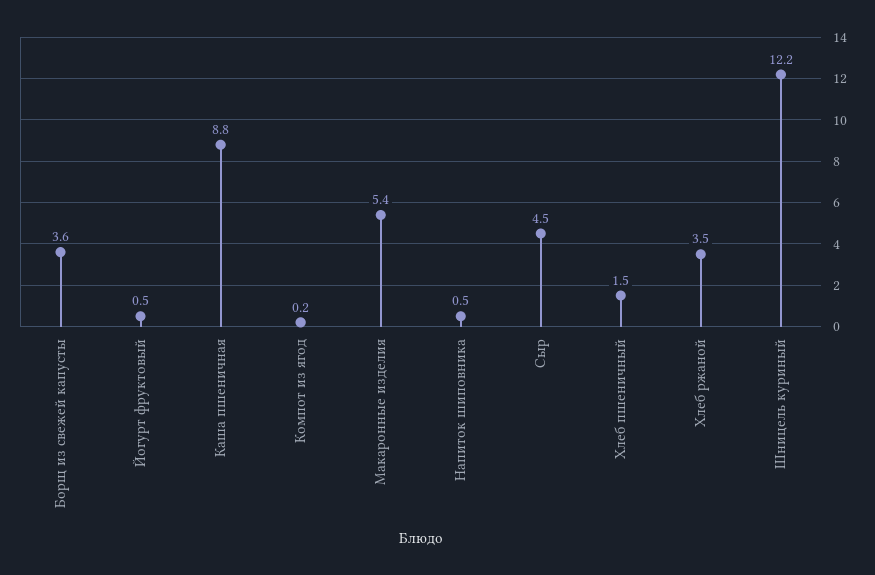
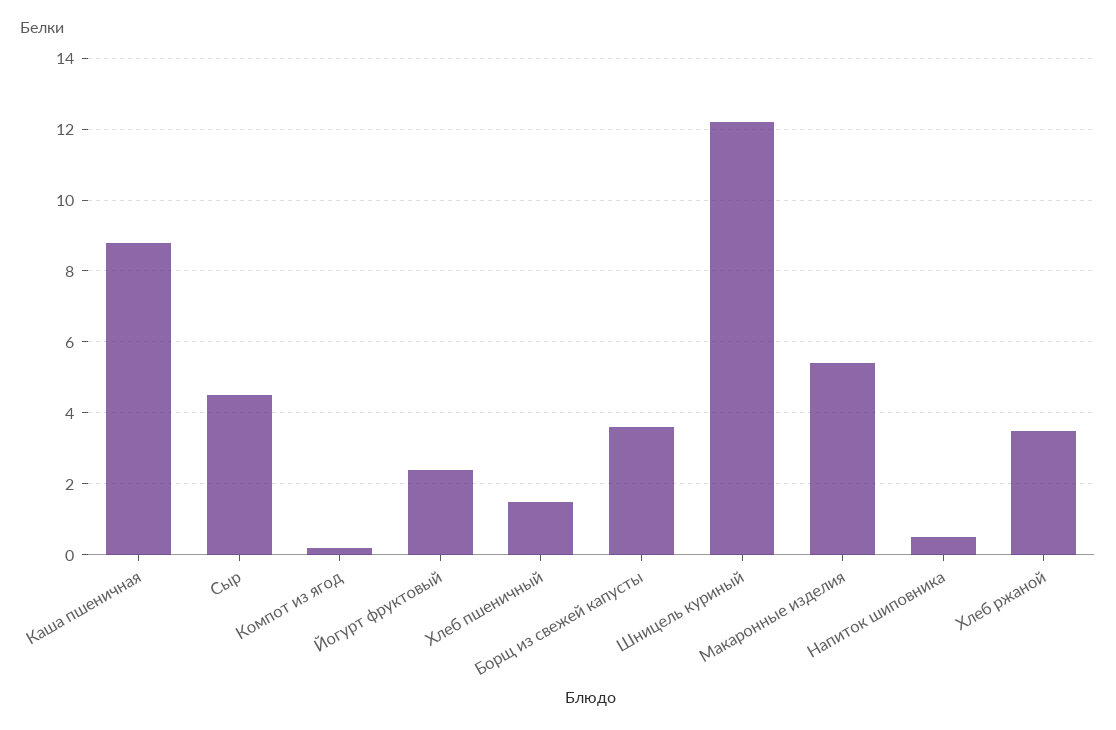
  {
    "Борщ из свежей капусты": 3.6,
-   "Йогурт фруктовый": 0.5,
+   "Йогурт фруктовый": 2.5,
    "Каша пшеничная": 8.8,
    "Компот из ягод": 0.2,
    "Макаронные изделия": 5.4,
    "Напиток шиповника": 0.5,
    "Сыр": 4.5,
    "Хлеб пшеничный": 1.5,
    "Хлеб ржаной": 3.5,
    "Шницель куриный": 12.2
  }

